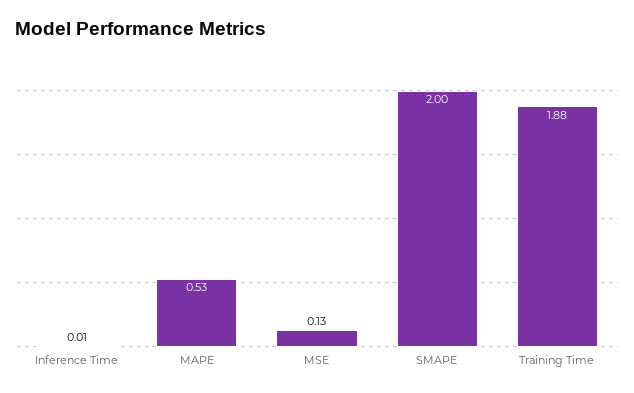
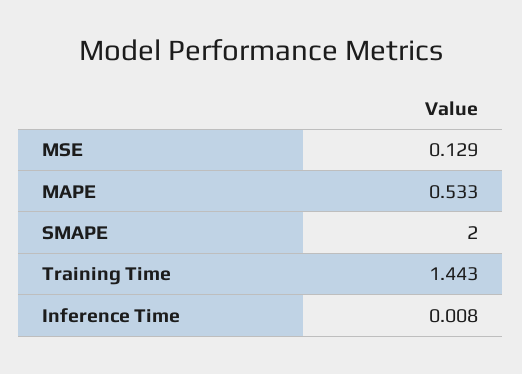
  {
    "Inference Time": 0.008,
    "MAPE": 0.533,
    "MSE": 0.129,
    "SMAPE": 2,
-   "Training Time": 1.88
+   "Training Time": 1.443
  }

